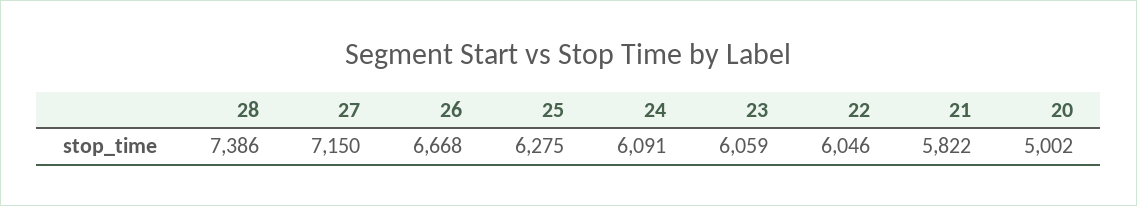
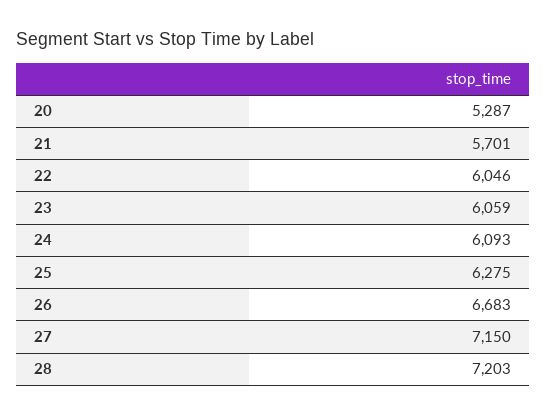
  {
-   "28": 7386,
+   "28": 7203,
    "27": 7150,
-   "26": 6668,
+   "26": 6683,
    "25": 6275,
-   "24": 6091,
+   "24": 6093,
    "23": 6059,
    "22": 6046,
-   "21": 5822,
+   "21": 5701,
-   "20": 5002
+   "20": 5287
  }

